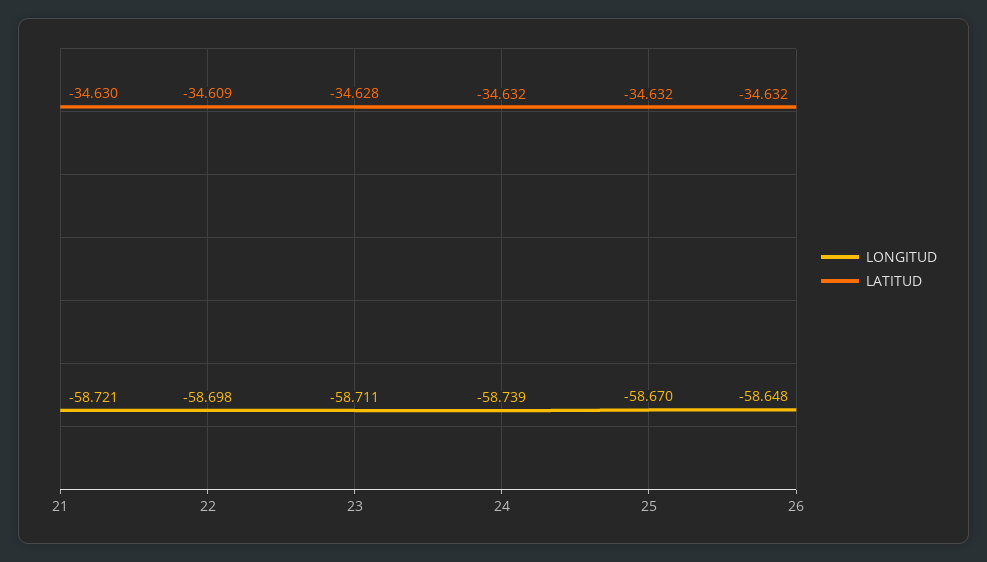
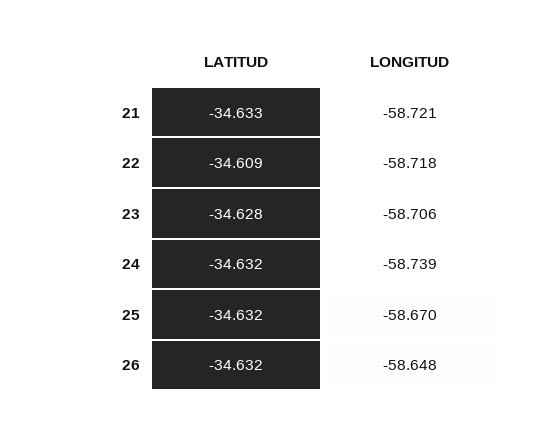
  {
    "LONGITUD": {
      "21": -58.721,
-     "22": -58.698,
+     "22": -58.718,
-     "23": -58.711,
+     "23": -58.706,
      "24": -58.739,
      "25": -58.67,
      "26": -58.648
    },
    "LATITUD": {
-     "21": -34.63,
+     "21": -34.633,
      "22": -34.609,
      "23": -34.628,
      "24": -34.632,
      "25": -34.632,
      "26": -34.632
    }
  }

